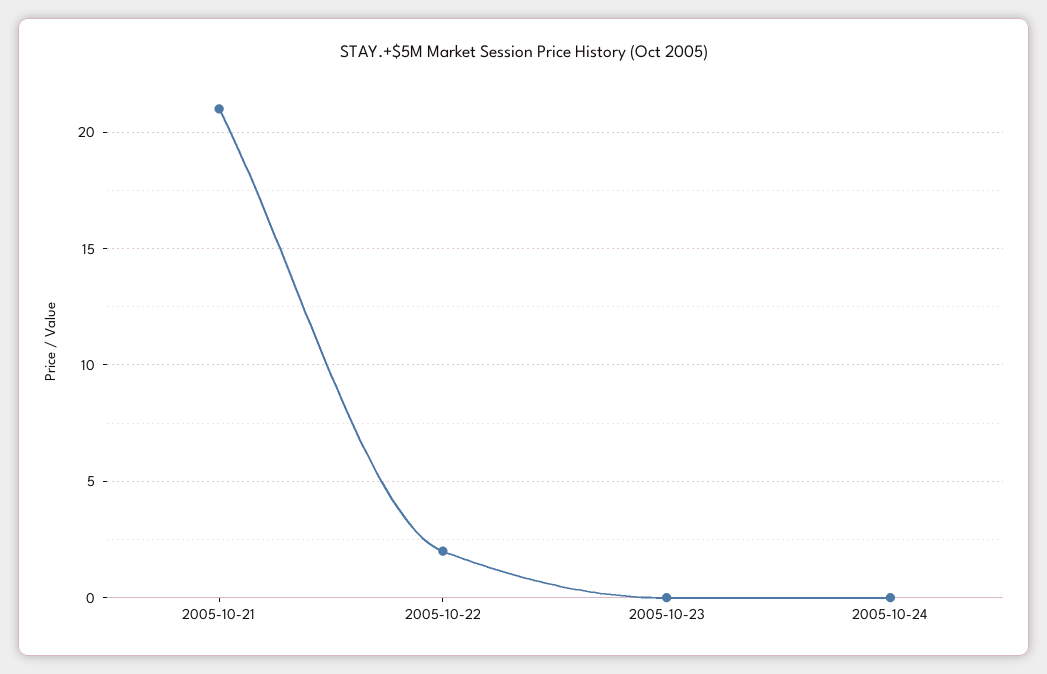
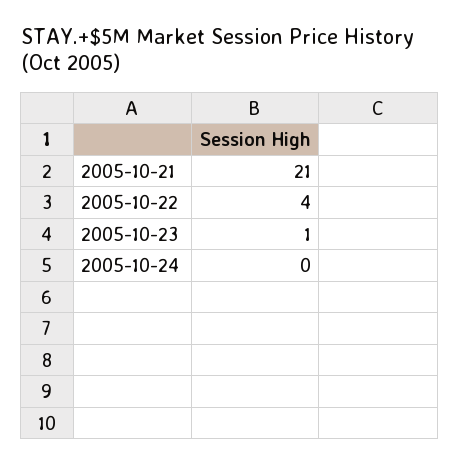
  {
    "2005-10-21": 21,
-   "2005-10-22": 2,
+   "2005-10-22": 4,
-   "2005-10-23": 0,
+   "2005-10-23": 1,
    "2005-10-24": 0
  }

